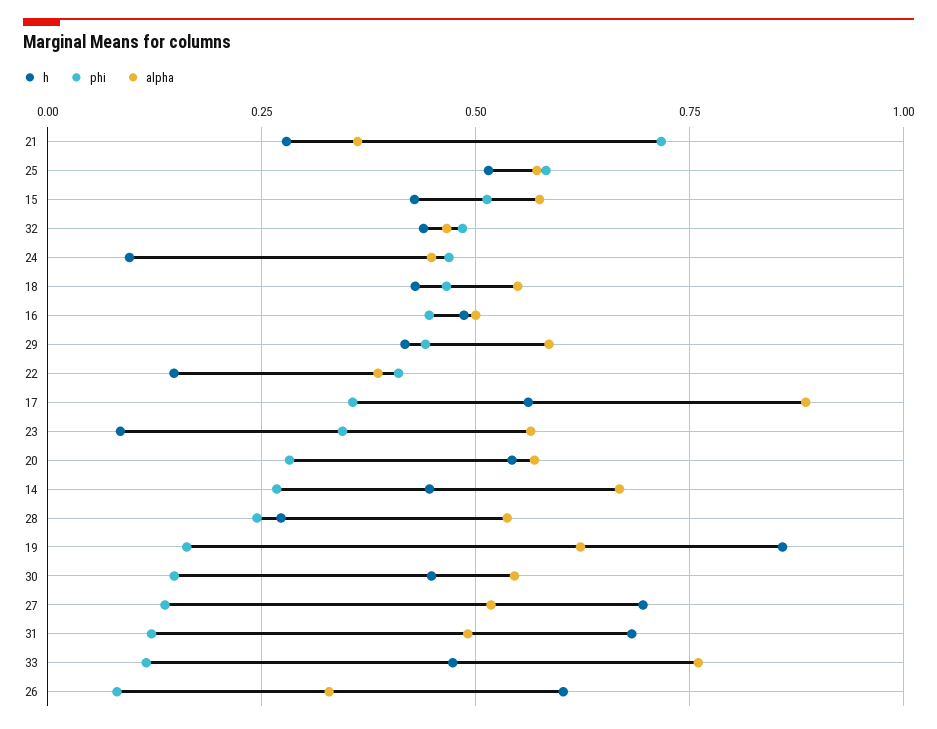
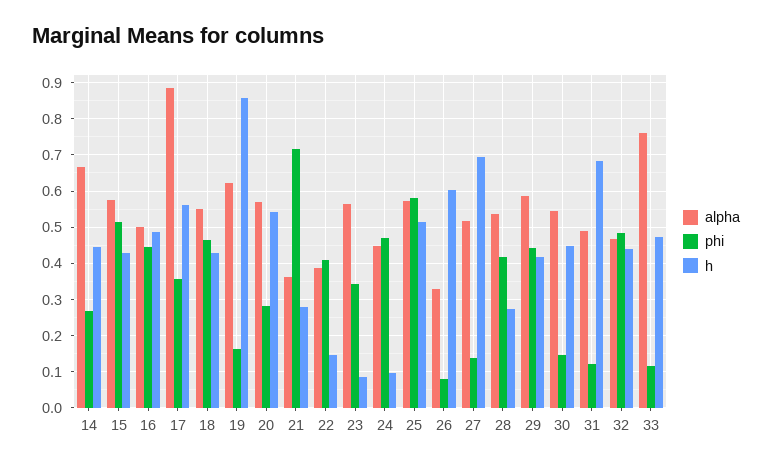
  {
    "h": {
      "21": 0.28,
      "25": 0.52,
      "15": 0.42,
      "32": 0.44,
      "24": 0.1,
      "18": 0.42,
      "16": 0.48,
      "29": 0.42,
      "22": 0.14,
      "17": 0.56,
      "23": 0.08,
      "20": 0.54,
      "14": 0.44,
      "28": 0.28,
      "19": 0.86,
      "30": 0.44,
      "27": 0.7,
      "31": 0.68,
      "33": 0.48,
      "26": 0.6
    },
    "phi": {
      "21": 0.72,
      "25": 0.58,
      "15": 0.52,
      "32": 0.48,
      "24": 0.46,
      "18": 0.46,
      "16": 0.44,
      "29": 0.44,
      "22": 0.4,
      "17": 0.36,
      "23": 0.34,
      "20": 0.28,
      "14": 0.26,
-     "28": 0.25,
+     "28": 0.42,
      "19": 0.16,
      "30": 0.14,
      "27": 0.14,
      "31": 0.12,
      "33": 0.12,
      "26": 0.08
    },
    "alpha": {
      "21": 0.36,
      "25": 0.58,
      "15": 0.58,
      "32": 0.46,
      "24": 0.44,
      "18": 0.54,
      "16": 0.5,
      "29": 0.58,
      "22": 0.38,
      "17": 0.88,
      "23": 0.56,
      "20": 0.56,
      "14": 0.66,
      "28": 0.54,
      "19": 0.62,
      "30": 0.54,
      "27": 0.52,
      "31": 0.5,
      "33": 0.76,
      "26": 0.32
    }
  }

